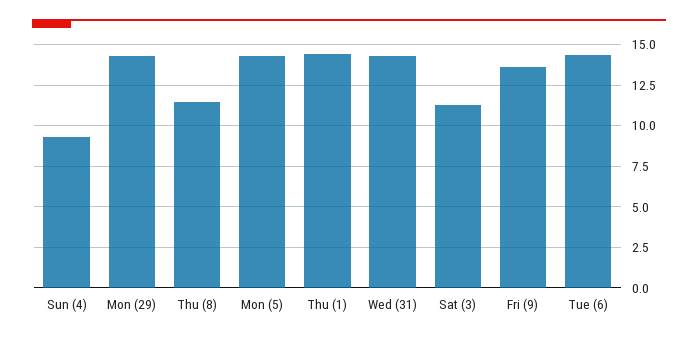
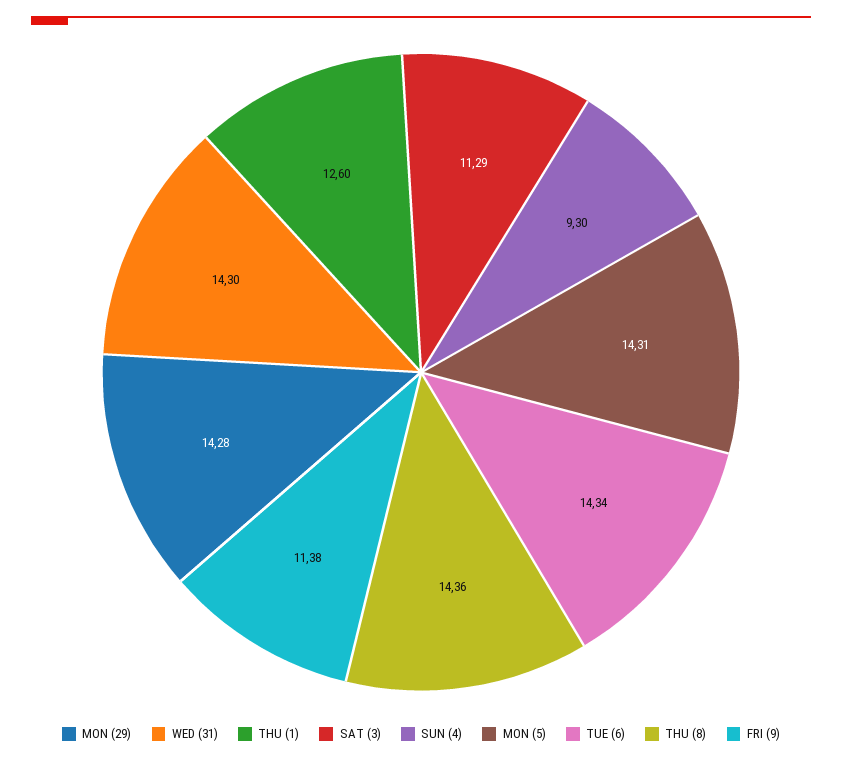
  {
    "Sun (4)": 9.3,
    "Mon (29)": 14.28,
-   "Thu (8)": 11.5,
+   "Thu (8)": 14.36,
    "Mon (5)": 14.31,
-   "Thu (1)": 14.5,
+   "Thu (1)": 12.6,
    "Wed (31)": 14.3,
    "Sat (3)": 11.29,
-   "Fri (9)": 13.5,
+   "Fri (9)": 11.38,
    "Tue (6)": 14.34
  }

